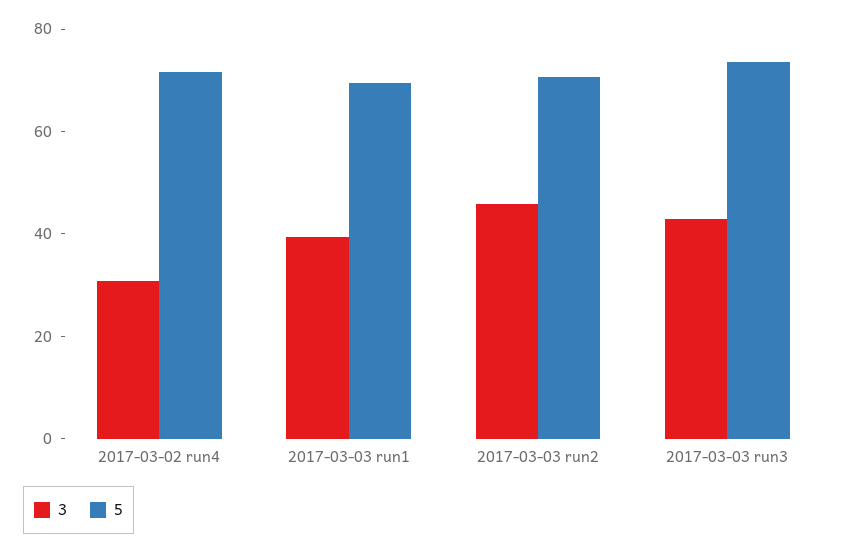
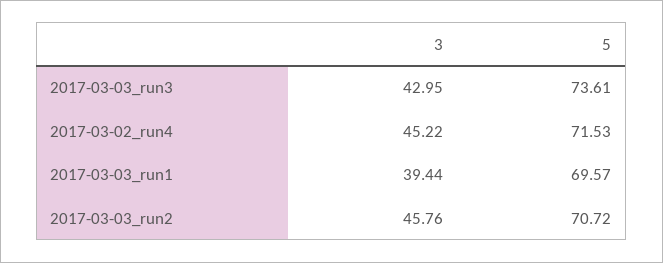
  {
    "3": {
-     "2017-03-02 run4": 30,
+     "2017-03-02 run4": 45.22,
      "2017-03-03 run1": 39.44,
      "2017-03-03 run2": 45.76,
      "2017-03-03 run3": 42.95
    },
    "5": {
      "2017-03-02 run4": 71.53,
      "2017-03-03 run1": 69.57,
      "2017-03-03 run2": 70.72,
      "2017-03-03 run3": 73.61
    }
  }

